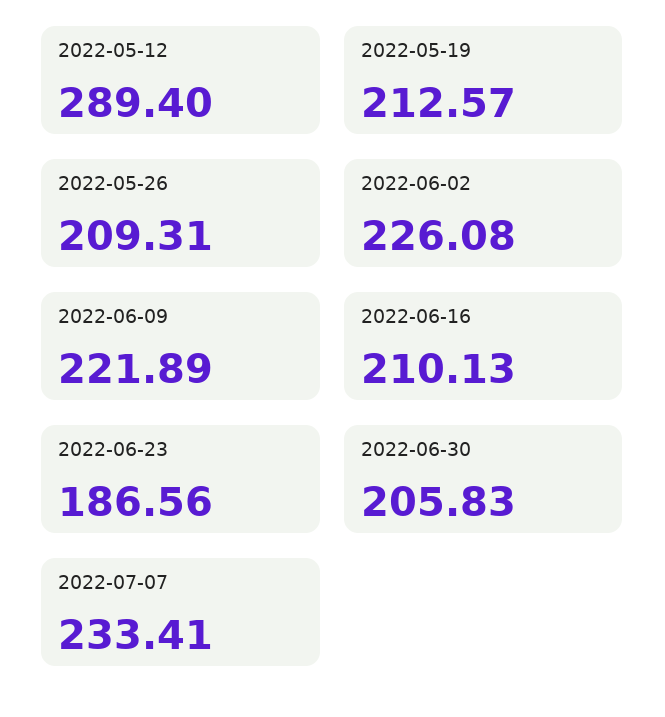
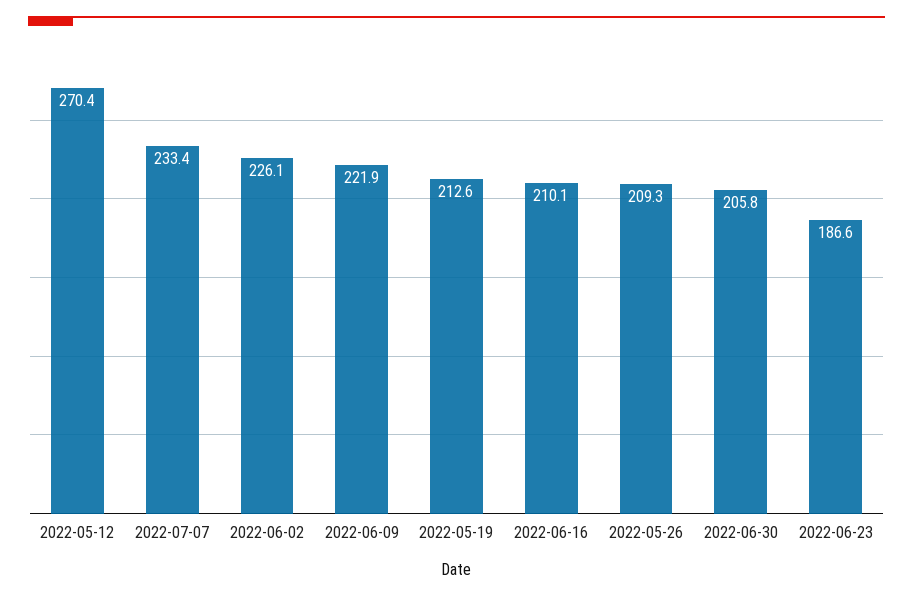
  {
-   "2022-05-12": 289.4,
+   "2022-05-12": 270.4,
    "2022-05-19": 212.57,
    "2022-05-26": 209.31,
    "2022-06-02": 226.08,
    "2022-06-09": 221.89,
    "2022-06-16": 210.13,
    "2022-06-23": 186.56,
    "2022-06-30": 205.83,
    "2022-07-07": 233.41
  }

